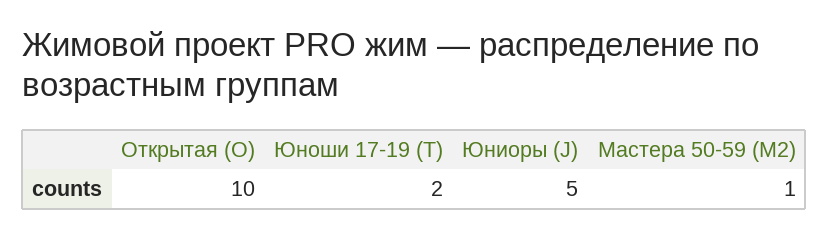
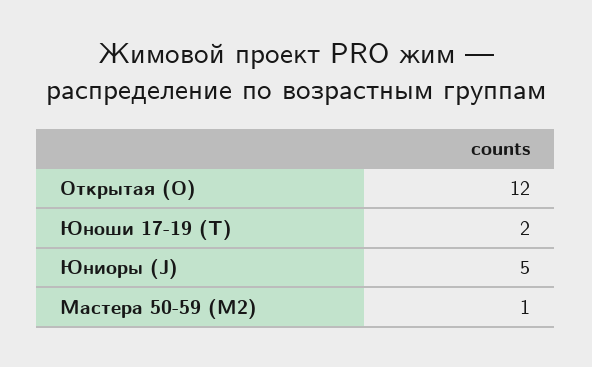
  {
-   "Открытая (O)": 10,
+   "Открытая (O)": 12,
    "Юноши 17-19 (T)": 2,
    "Юниоры (J)": 5,
    "Мастера 50-59 (M2)": 1
  }

